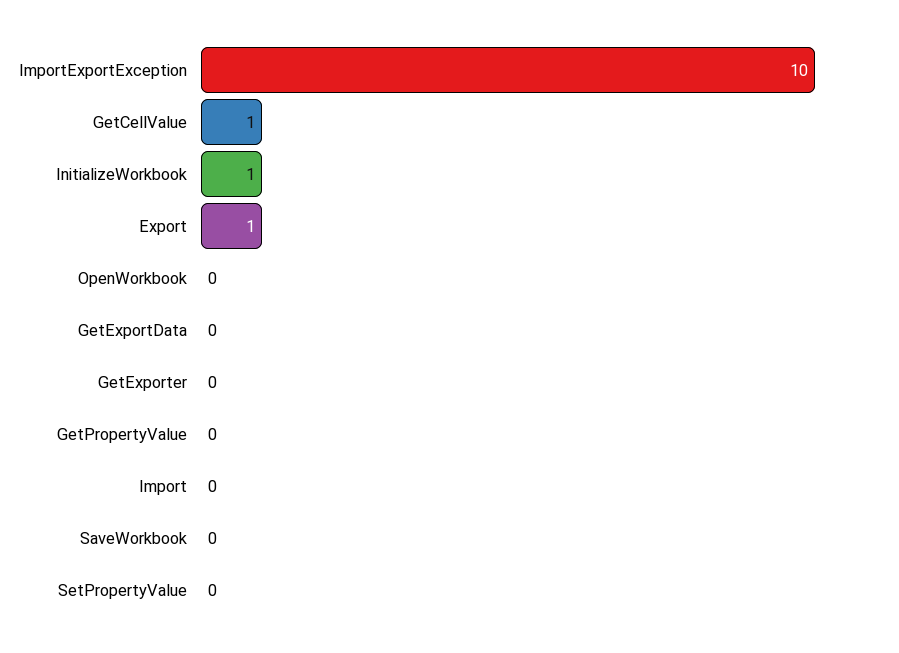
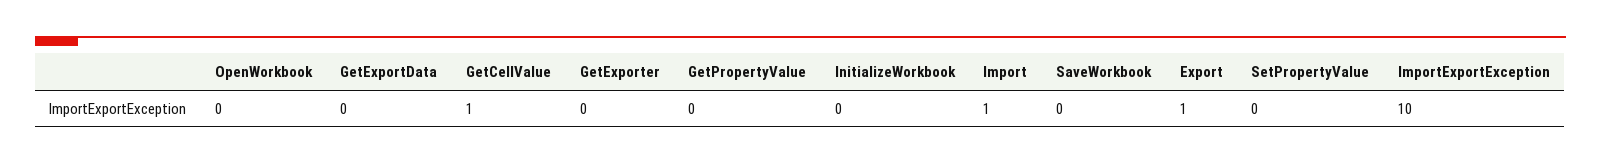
  {
    "ImportExportException": 10,
    "GetCellValue": 1,
-   "InitializeWorkbook": 1,
+   "InitializeWorkbook": 0,
    "Export": 1,
    "OpenWorkbook": 0,
    "GetExportData": 0,
    "GetExporter": 0,
    "GetPropertyValue": 0,
-   "Import": 0,
+   "Import": 1,
    "SaveWorkbook": 0,
    "SetPropertyValue": 0
  }

